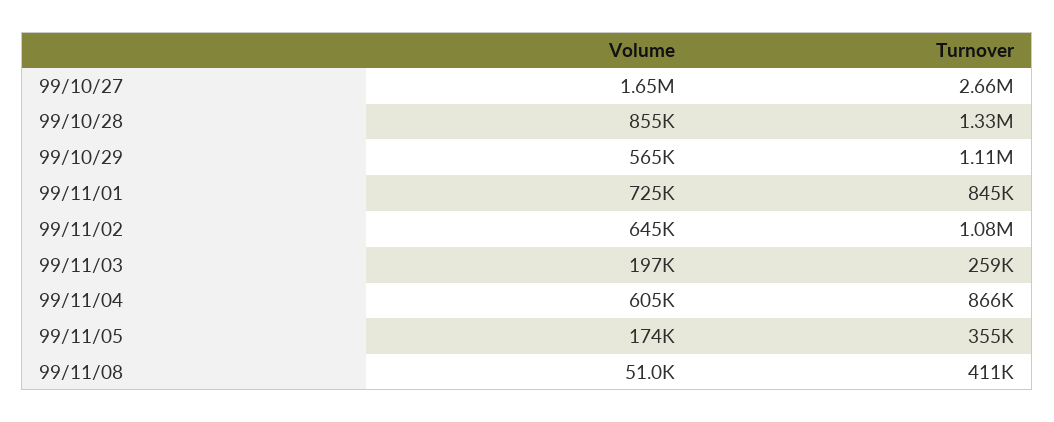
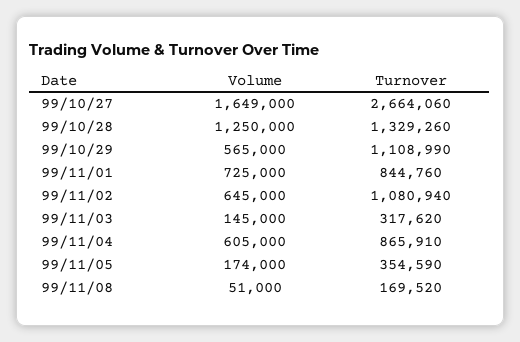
  {
    "Volume": {
      "99/10/27": 1649000,
-     "99/10/28": 855000,
+     "99/10/28": 1250000,
      "99/10/29": 565000,
      "99/11/01": 725000,
      "99/11/02": 645000,
-     "99/11/03": 197000,
+     "99/11/03": 145000,
      "99/11/04": 605000,
      "99/11/05": 174000,
      "99/11/08": 51000
    },
    "Turnover": {
      "99/10/27": 2664060,
      "99/10/28": 1329260,
      "99/10/29": 1108990,
      "99/11/01": 844760,
      "99/11/02": 1080940,
-     "99/11/03": 259000,
+     "99/11/03": 317620,
      "99/11/04": 865910,
      "99/11/05": 354590,
-     "99/11/08": 411000
+     "99/11/08": 169520
    }
  }

